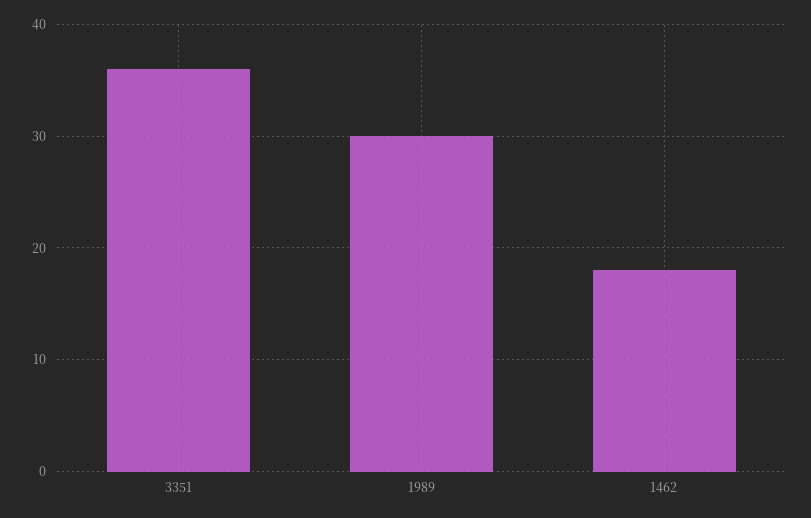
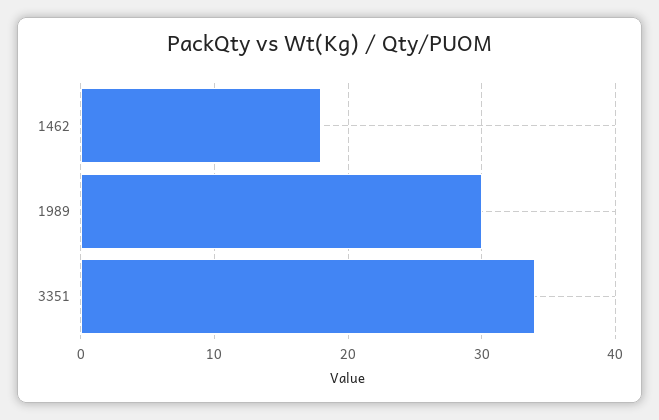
  {
-   "3351": 36,
+   "3351": 34,
    "1989": 30,
    "1462": 18
  }

